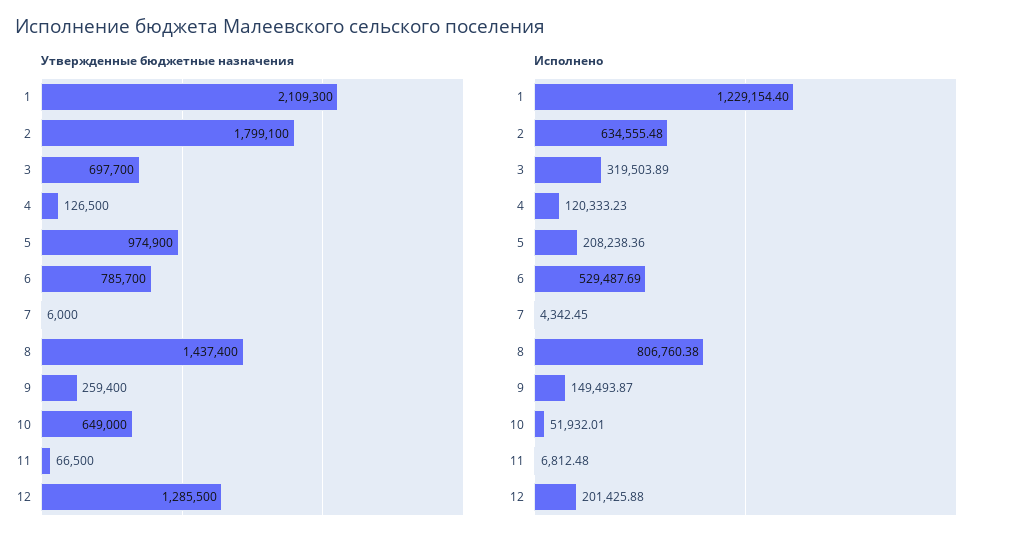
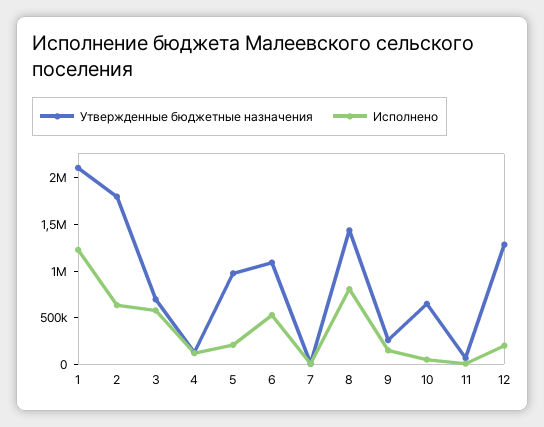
  {
    "Утвержденные бюджетные назначения": {
      "1": 2109300,
      "2": 1799100,
      "3": 697700,
      "4": 126500,
      "5": 974900,
-     "6": 785700,
+     "6": 1100000,
      "7": 6000,
      "8": 1437400,
      "9": 259400,
      "10": 649000,
      "11": 66500,
      "12": 1285500
    },
    "Исполнено": {
      "1": 1229154.4,
      "2": 634555.48,
-     "3": 319503.89,
+     "3": 600000,
      "4": 120333.23,
      "5": 208238.36,
      "6": 529487.69,
      "7": 4342.45,
      "8": 806760.38,
      "9": 149493.87,
      "10": 51932.01,
      "11": 6812.48,
      "12": 201425.88
    }
  }

